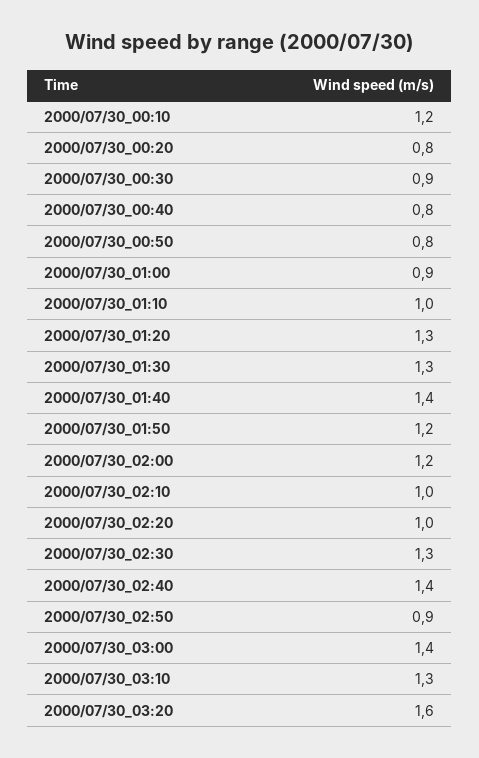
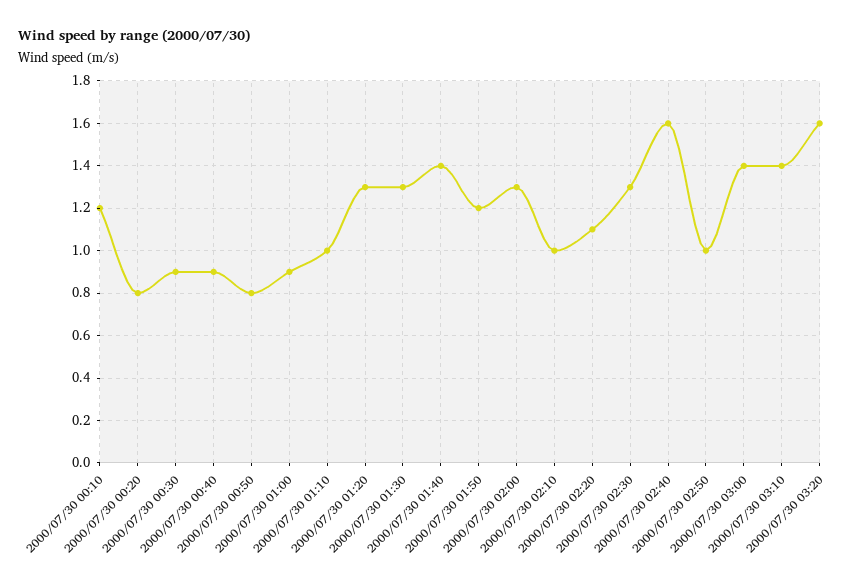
  {
    "2000/07/30_00:10": 1.2,
    "2000/07/30_00:20": 0.8,
    "2000/07/30_00:30": 0.9,
-   "2000/07/30_00:40": 0.8,
+   "2000/07/30_00:40": 0.9,
    "2000/07/30_00:50": 0.8,
    "2000/07/30_01:00": 0.9,
    "2000/07/30_01:10": 1,
    "2000/07/30_01:20": 1.3,
    "2000/07/30_01:30": 1.3,
    "2000/07/30_01:40": 1.4,
    "2000/07/30_01:50": 1.2,
-   "2000/07/30_02:00": 1.2,
+   "2000/07/30_02:00": 1.3,
    "2000/07/30_02:10": 1,
-   "2000/07/30_02:20": 1,
+   "2000/07/30_02:20": 1.1,
    "2000/07/30_02:30": 1.3,
-   "2000/07/30_02:40": 1.4,
+   "2000/07/30_02:40": 1.6,
-   "2000/07/30_02:50": 0.9,
+   "2000/07/30_02:50": 1,
    "2000/07/30_03:00": 1.4,
-   "2000/07/30_03:10": 1.3,
+   "2000/07/30_03:10": 1.4,
    "2000/07/30_03:20": 1.6
  }

